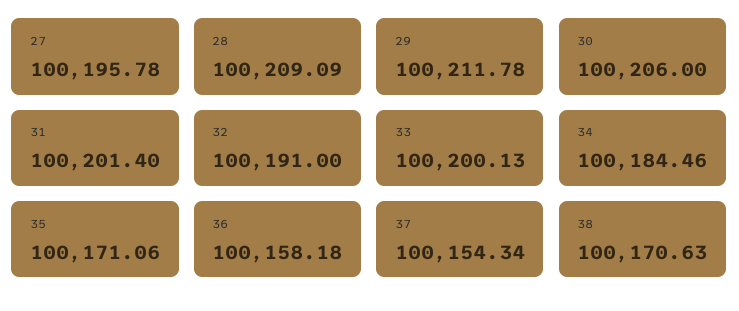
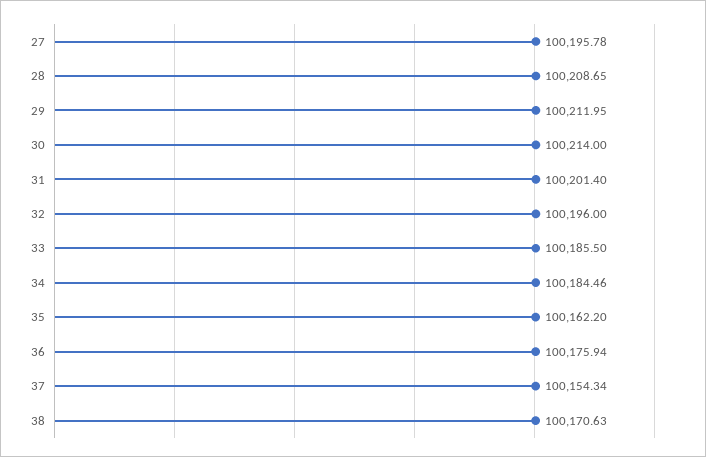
  {
    "27": 100195.78,
-   "28": 100209.09,
+   "28": 100208.65,
-   "29": 100211.78,
+   "29": 100211.95,
-   "30": 100206,
+   "30": 100214,
    "31": 100201.4,
-   "32": 100191,
+   "32": 100196,
-   "33": 100200.13,
+   "33": 100185.5,
    "34": 100184.46,
-   "35": 100171.06,
+   "35": 100162.2,
-   "36": 100158.18,
+   "36": 100175.94,
    "37": 100154.34,
    "38": 100170.63
  }

